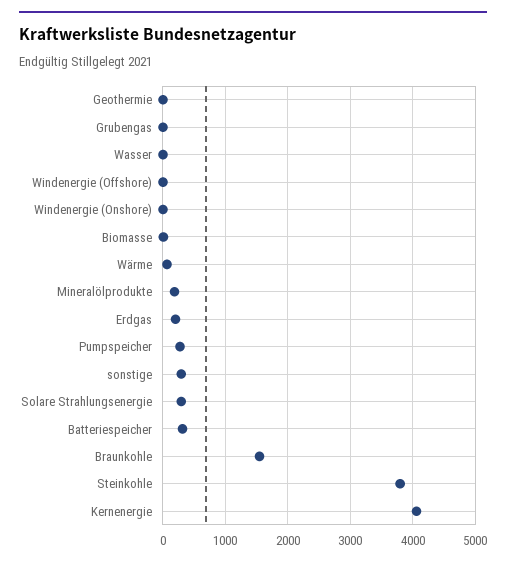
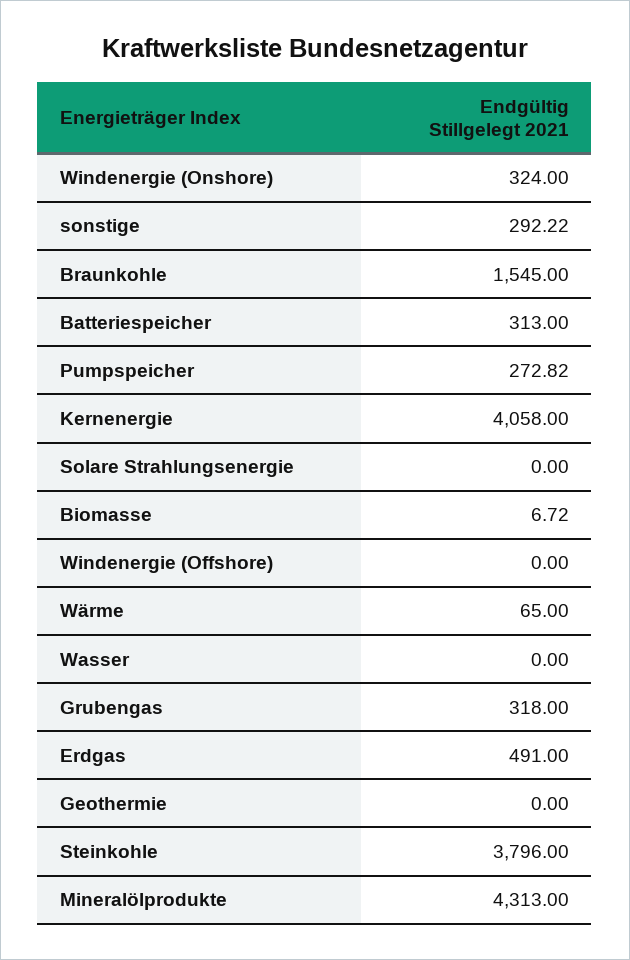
  {
    "Geothermie": 0,
-   "Grubengas": 0,
+   "Grubengas": 318,
    "Wasser": 0,
    "Windenergie (Offshore)": 0,
-   "Windenergie (Onshore)": 0,
+   "Windenergie (Onshore)": 324,
    "Biomasse": 6.72,
    "Wärme": 65,
-   "Mineralölprodukte": 200,
+   "Mineralölprodukte": 4313,
-   "Erdgas": 200,
+   "Erdgas": 491,
    "Pumpspeicher": 272.82,
    "sonstige": 292.22,
-   "Solare Strahlungsenergie": 300,
+   "Solare Strahlungsenergie": 0,
    "Batteriespeicher": 313,
    "Braunkohle": 1545,
    "Steinkohle": 3796,
    "Kernenergie": 4058
  }

